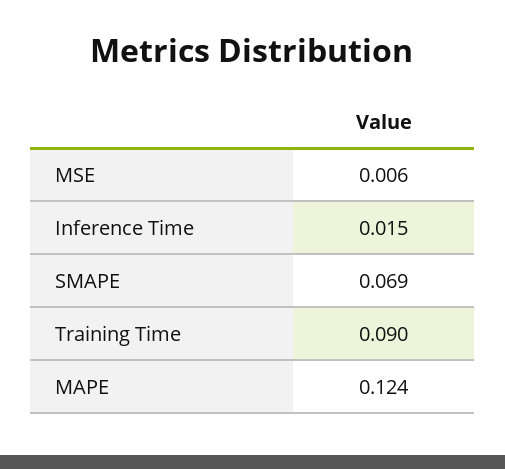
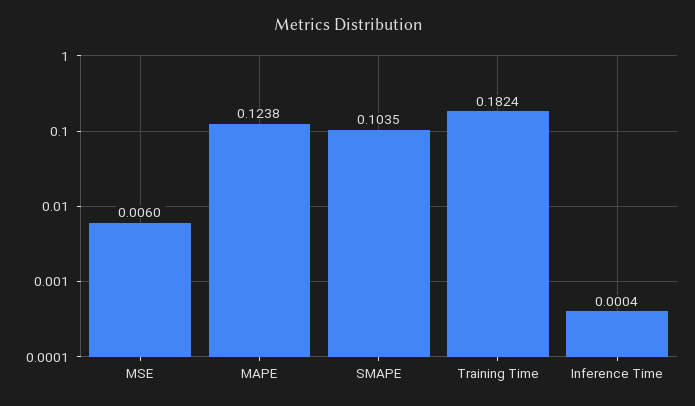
  {
    "MSE": 0.006,
-   "Inference Time": 0.015,
+   "Inference Time": 0.0004,
-   "SMAPE": 0.069,
+   "SMAPE": 0.1035,
-   "Training Time": 0.09,
+   "Training Time": 0.1824,
    "MAPE": 0.1238
  }

